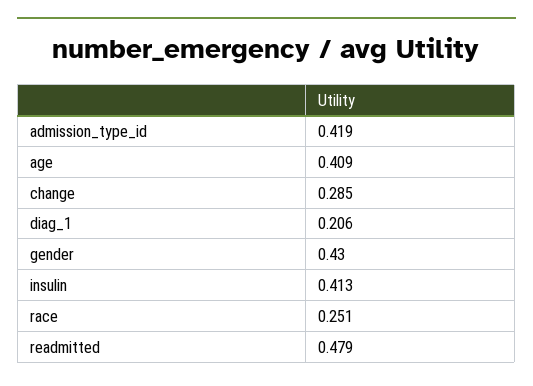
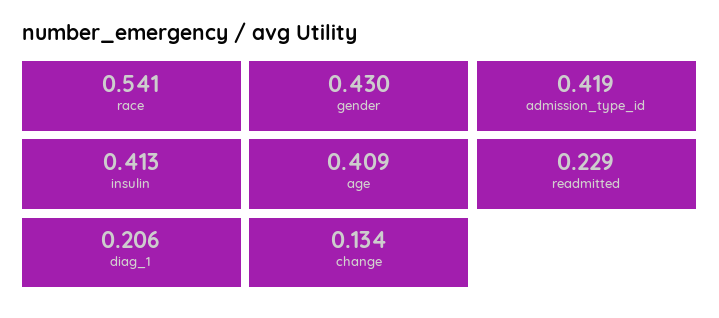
  {
    "admission_type_id": 0.419,
    "age": 0.409,
-   "change": 0.285,
+   "change": 0.134,
    "diag_1": 0.206,
    "gender": 0.43,
    "insulin": 0.413,
-   "race": 0.251,
+   "race": 0.541,
-   "readmitted": 0.479
+   "readmitted": 0.229
  }

